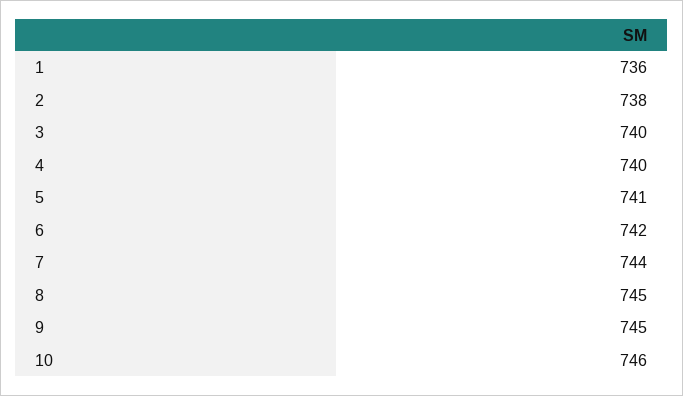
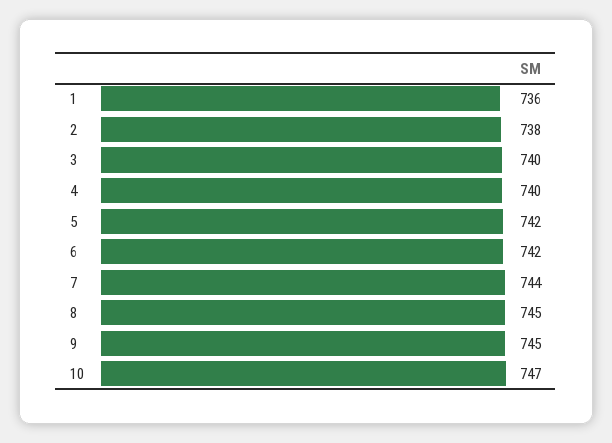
  {
    "1": 736,
    "2": 738,
    "3": 740,
    "4": 740,
-   "5": 741,
+   "5": 742,
    "6": 742,
    "7": 744,
    "8": 745,
    "9": 745,
-   "10": 746
+   "10": 747
  }

